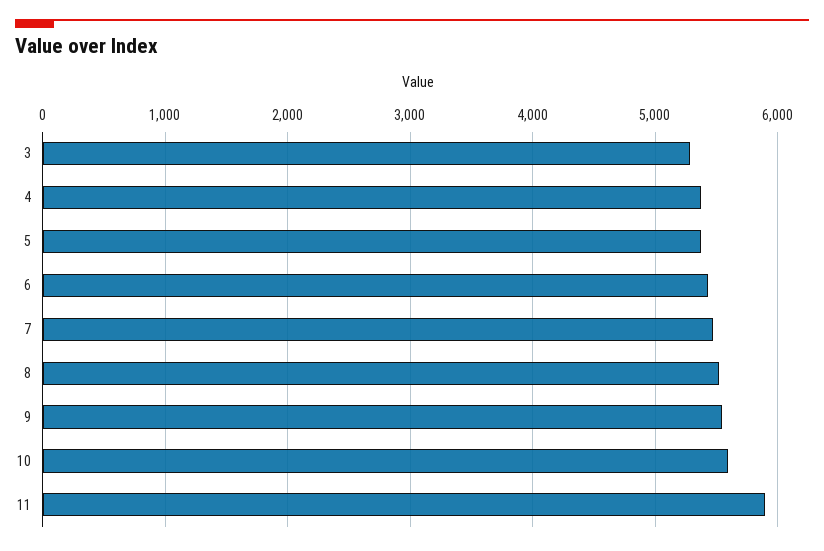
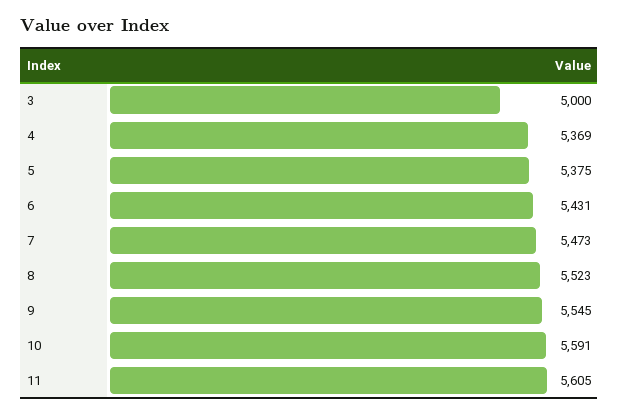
  {
-   "3": 5300,
+   "3": 5000,
    "4": 5369,
    "5": 5375,
    "6": 5431,
    "7": 5473,
    "8": 5523,
    "9": 5545,
    "10": 5591,
-   "11": 5900
+   "11": 5605
  }

